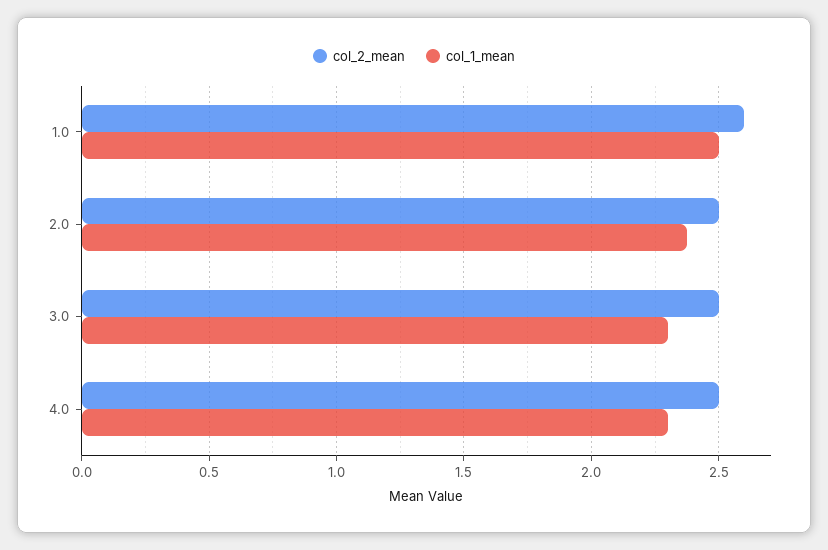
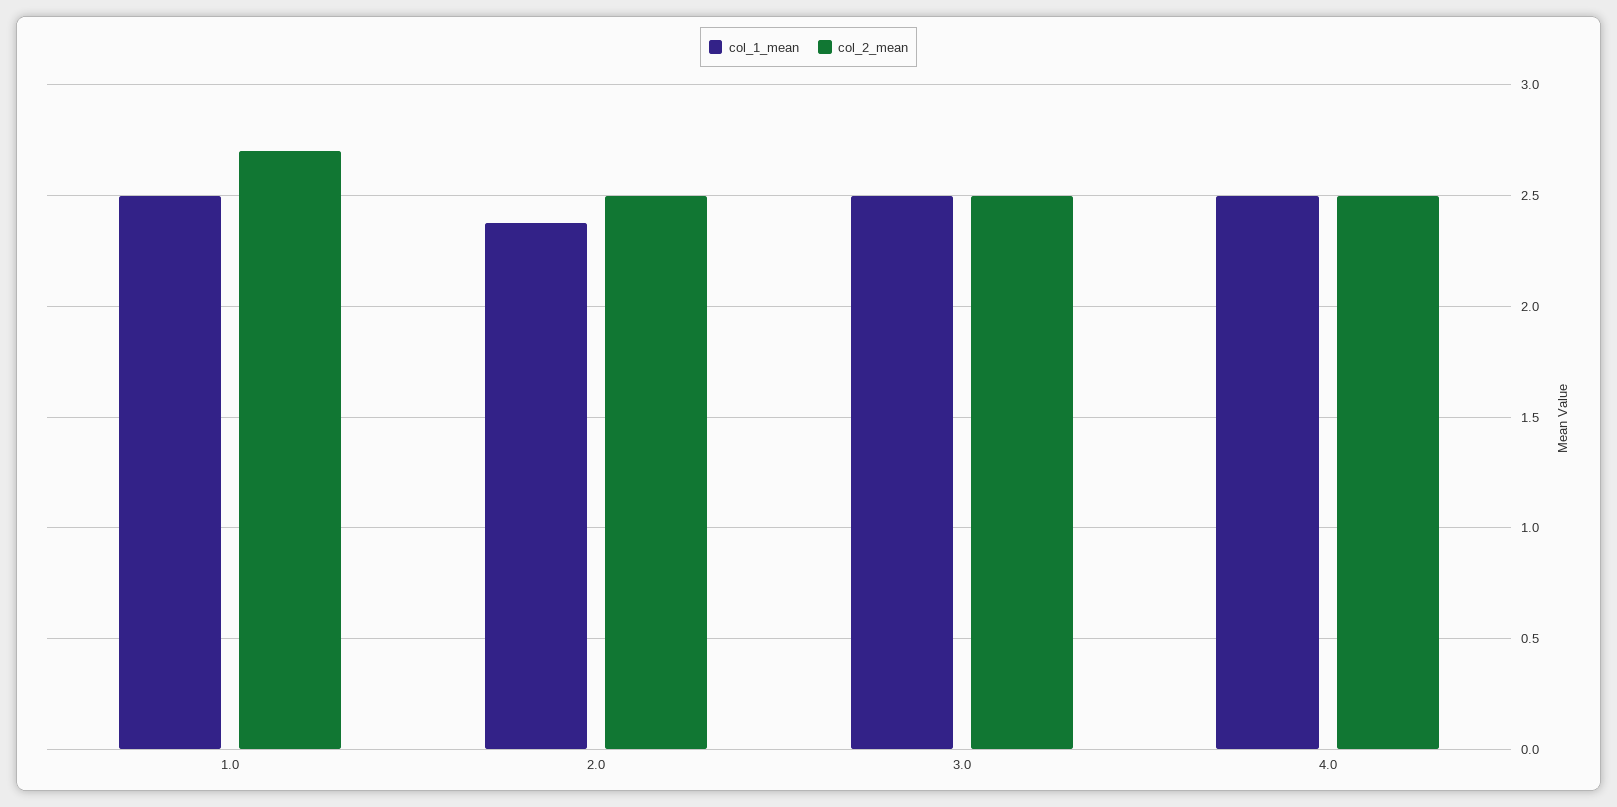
  {
    "col_2_mean": {
-     "1.0": 2.6,
+     "1.0": 2.7,
      "2.0": 2.5,
      "3.0": 2.5,
      "4.0": 2.5
    },
    "col_1_mean": {
      "1.0": 2.5,
      "2.0": 2.4,
-     "3.0": 2.3,
+     "3.0": 2.5,
-     "4.0": 2.3
+     "4.0": 2.5
    }
  }

